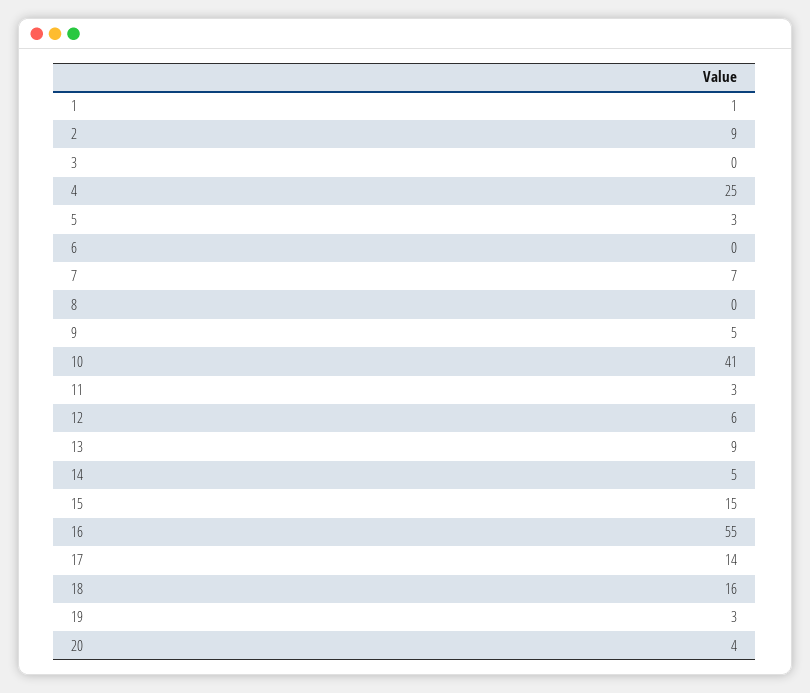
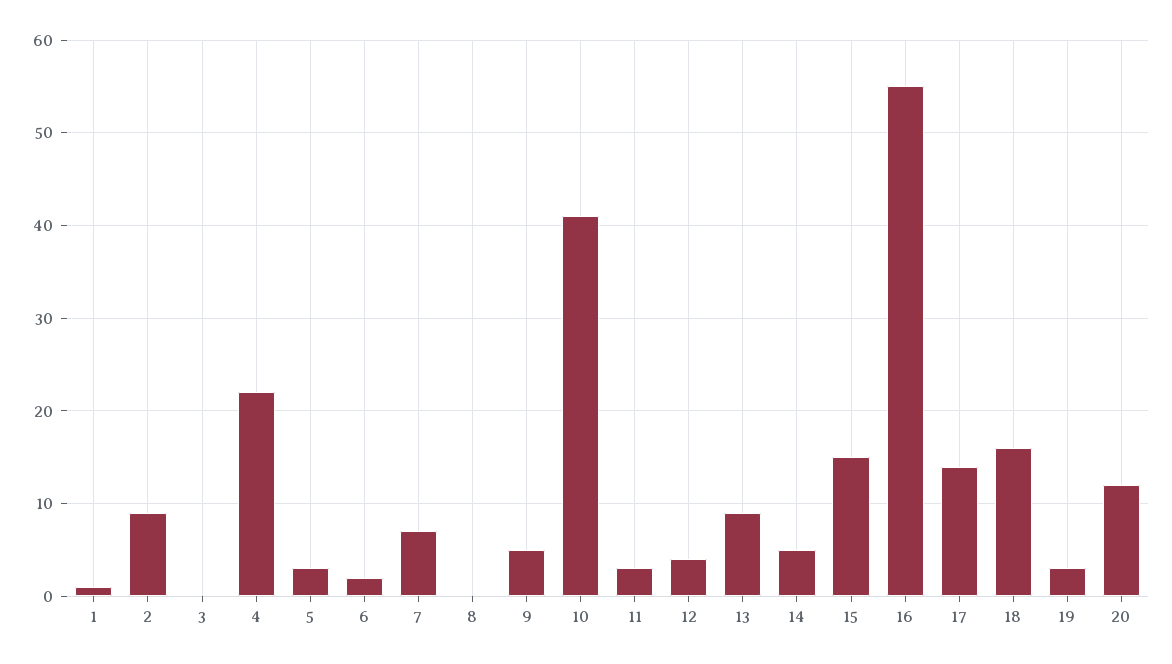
  {
    "1": 1,
    "2": 9,
    "3": 0,
-   "4": 25,
+   "4": 22,
    "5": 3,
-   "6": 0,
+   "6": 2,
    "7": 7,
    "8": 0,
    "9": 5,
    "10": 41,
    "11": 3,
-   "12": 6,
+   "12": 4,
    "13": 9,
    "14": 5,
    "15": 15,
    "16": 55,
    "17": 14,
    "18": 16,
    "19": 3,
-   "20": 4
+   "20": 12
  }

